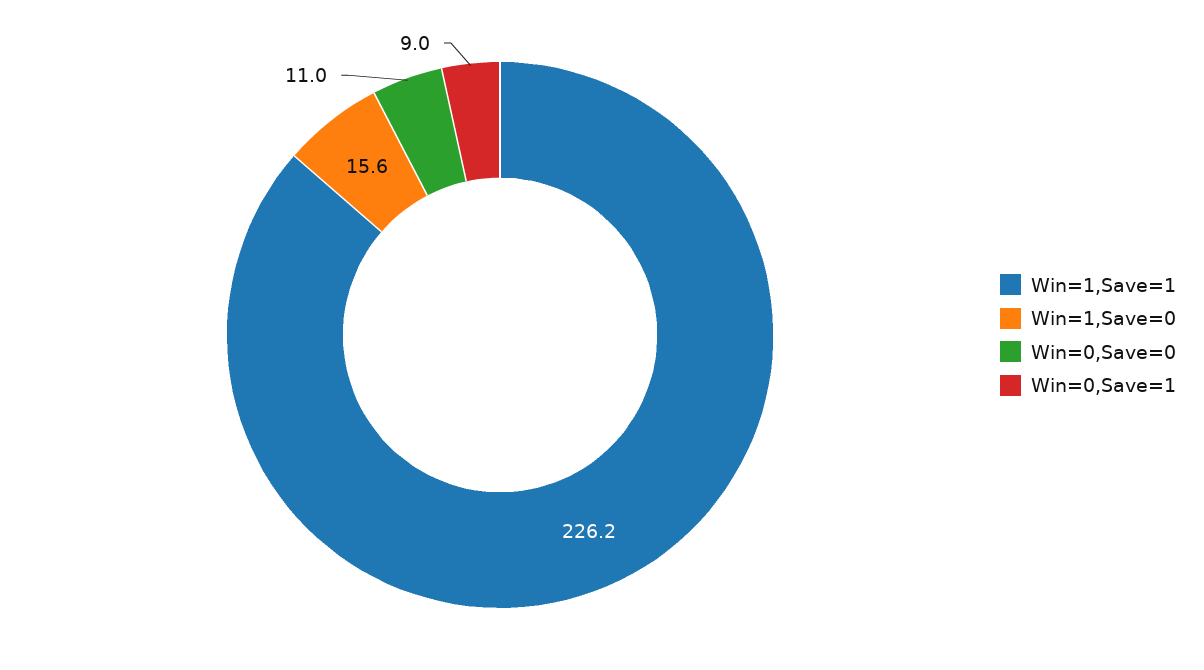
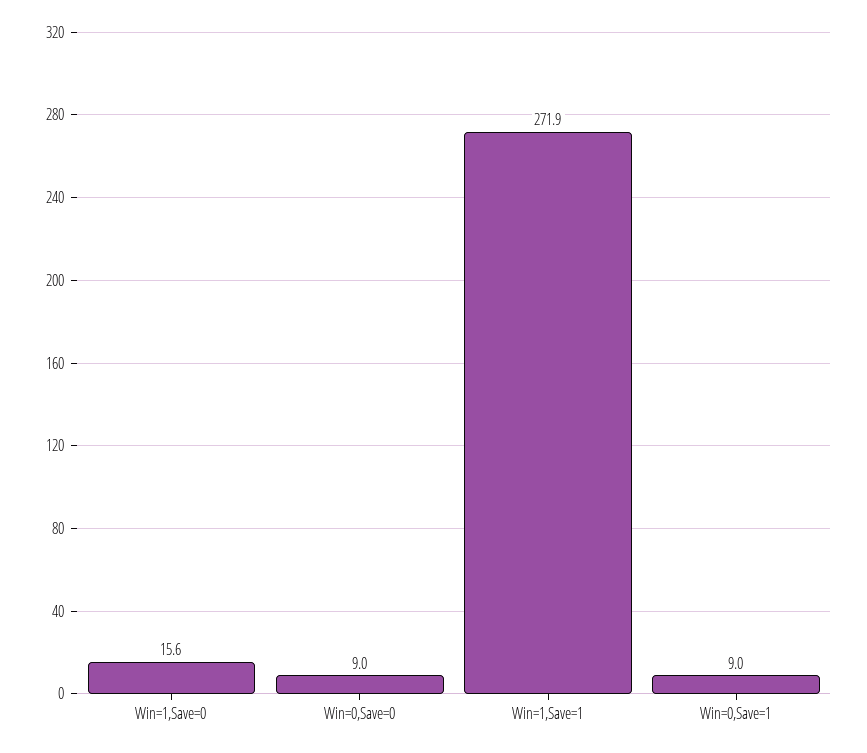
  {
-   "Win=1,Save=1": 226.2,
+   "Win=1,Save=1": 271.9,
    "Win=1,Save=0": 15.6,
-   "Win=0,Save=0": 11,
+   "Win=0,Save=0": 9,
    "Win=0,Save=1": 9
  }

